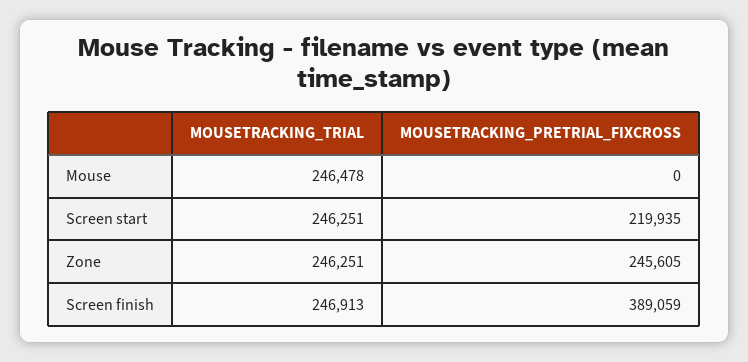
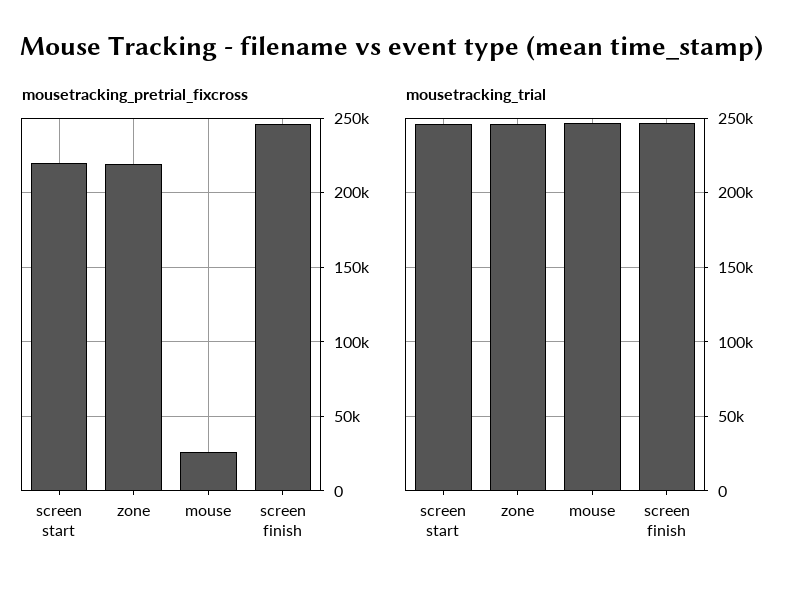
  {
    "MOUSETRACKING_TRIAL": {
      "Mouse": 246478,
      "Screen start": 246251,
      "Zone": 246251,
      "Screen finish": 246913
    },
    "MOUSETRACKING_PRETRIAL_FIXCROSS": {
-     "Mouse": 0,
+     "Mouse": 25000,
      "Screen start": 219935,
-     "Zone": 245605,
+     "Zone": 220000,
-     "Screen finish": 389059
+     "Screen finish": 245000
    }
  }

